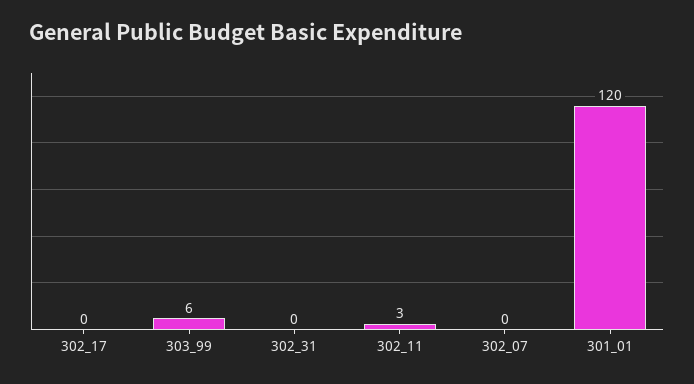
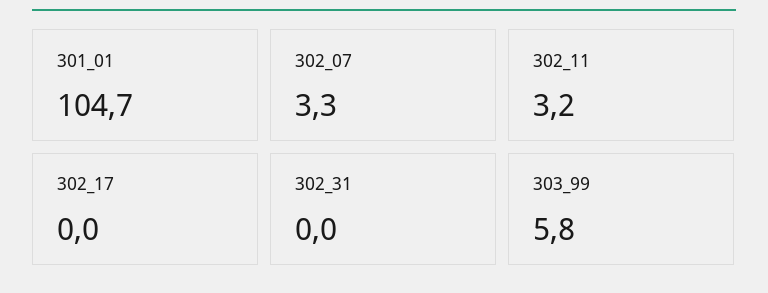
  {
    "302_17": 0,
    "303_99": 5.8,
    "302_31": 0,
    "302_11": 3.2,
-   "302_07": 0,
+   "302_07": 3.3,
-   "301_01": 120
+   "301_01": 104.7
  }

